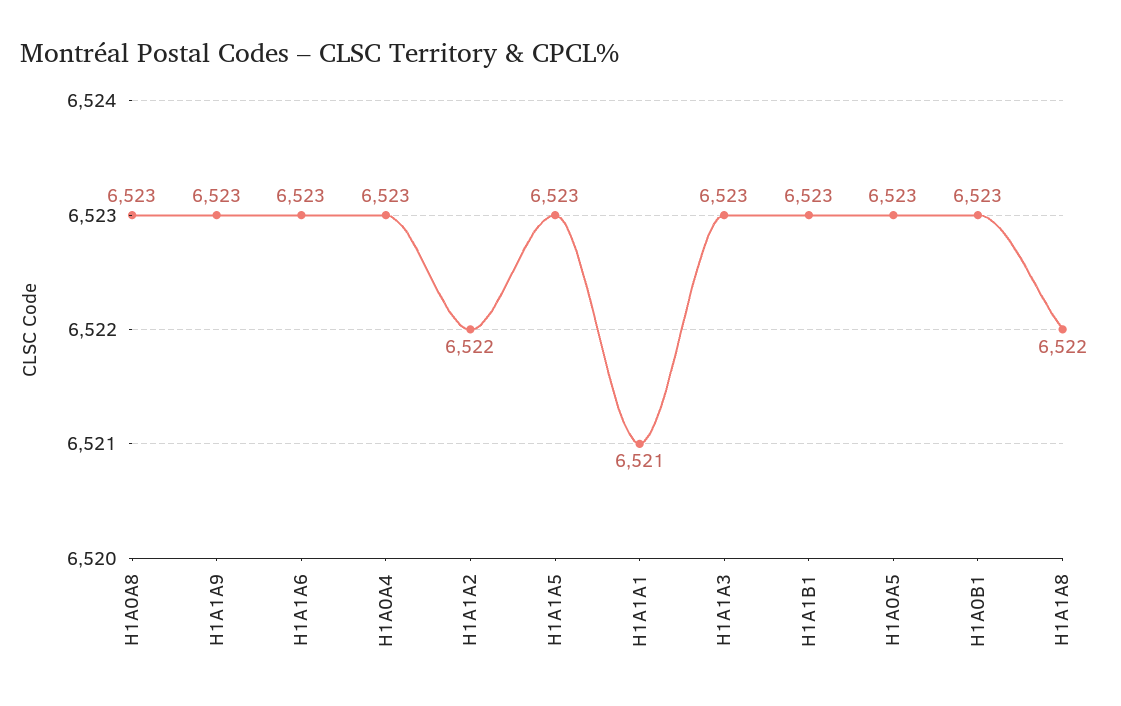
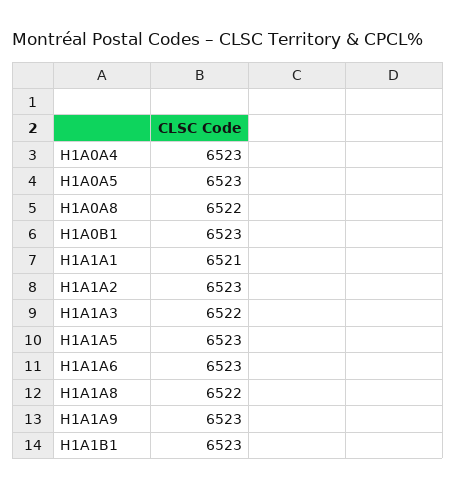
  {
-   "H1A0A8": 6523,
+   "H1A0A8": 6522,
    "H1A1A9": 6523,
    "H1A1A6": 6523,
    "H1A0A4": 6523,
-   "H1A1A2": 6522,
+   "H1A1A2": 6523,
    "H1A1A5": 6523,
    "H1A1A1": 6521,
-   "H1A1A3": 6523,
+   "H1A1A3": 6522,
    "H1A1B1": 6523,
    "H1A0A5": 6523,
    "H1A0B1": 6523,
    "H1A1A8": 6522
  }

